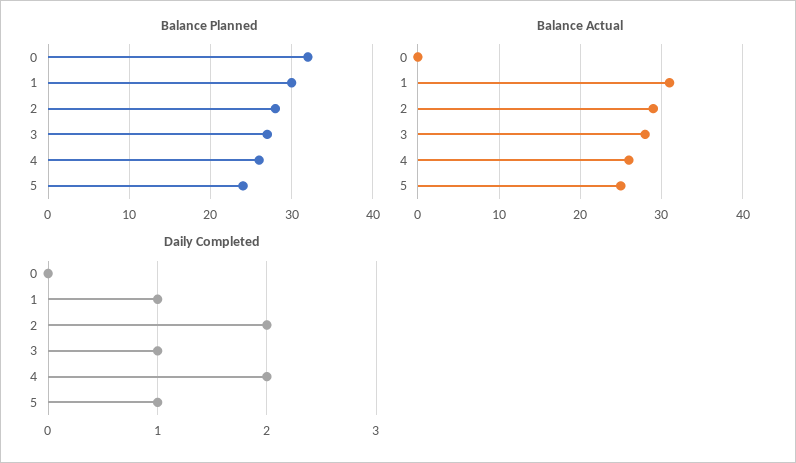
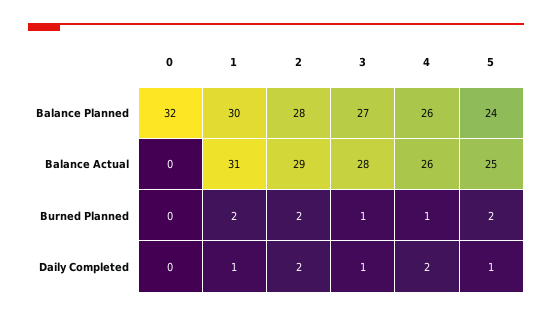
  {
    "Balance Planned": {
      "0": 32,
      "1": 30,
      "2": 28,
      "3": 27,
      "4": 26,
      "5": 24
    },
    "Balance Actual": {
      "0": 0,
      "1": 31,
      "2": 29,
      "3": 28,
      "4": 26,
      "5": 25
    },
    "Daily Completed": {
      "0": 0,
      "1": 1,
      "2": 2,
      "3": 1,
      "4": 2,
      "5": 1
-   }
+   },
+   "Burned Planned": {
+     "0": 0,
+     "1": 2,
+     "2": 2,
+     "3": 1,
+     "4": 1,
+     "5": 2
+   }
  }

